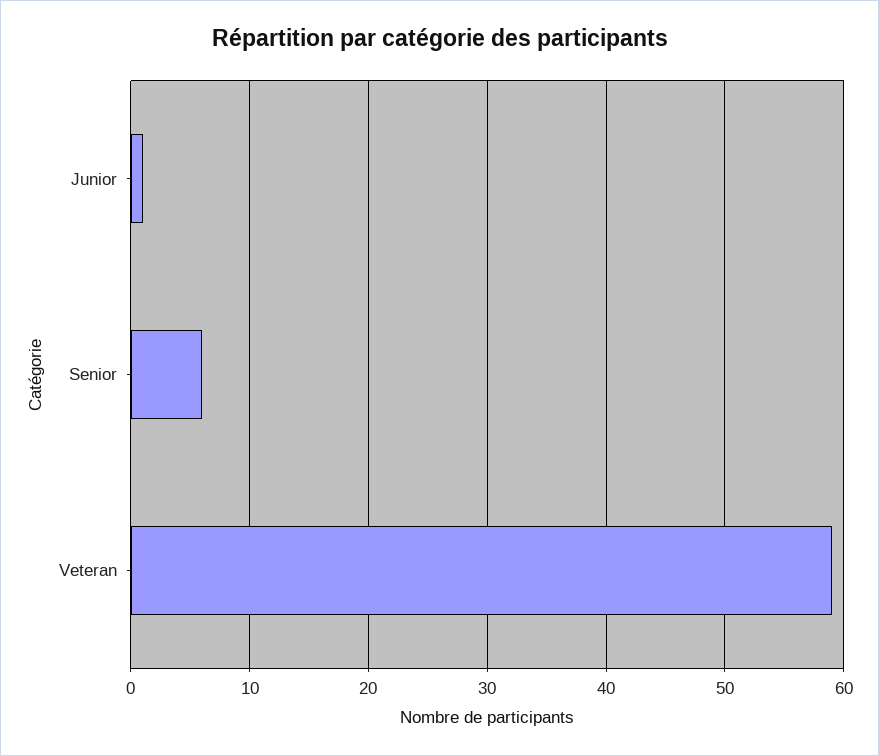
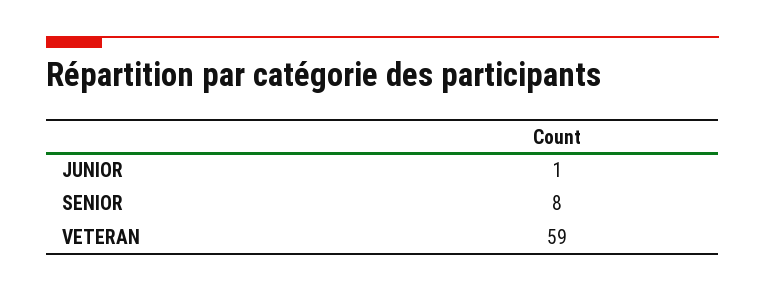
  {
    "Junior": 1,
-   "Senior": 6,
+   "Senior": 8,
    "Veteran": 59
  }

